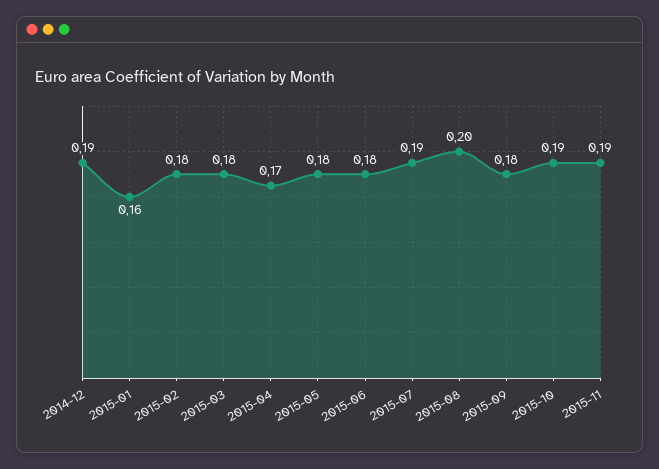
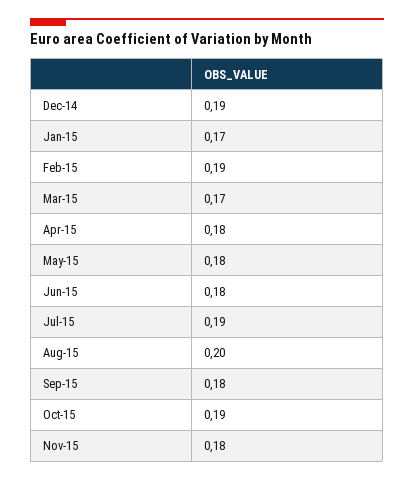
  {
    "2014-12": 0.19,
-   "2015-01": 0.16,
+   "2015-01": 0.17,
-   "2015-02": 0.18,
+   "2015-02": 0.19,
-   "2015-03": 0.18,
+   "2015-03": 0.17,
-   "2015-04": 0.17,
+   "2015-04": 0.18,
    "2015-05": 0.18,
    "2015-06": 0.18,
    "2015-07": 0.19,
    "2015-08": 0.2,
    "2015-09": 0.18,
    "2015-10": 0.19,
-   "2015-11": 0.19
+   "2015-11": 0.18
  }

